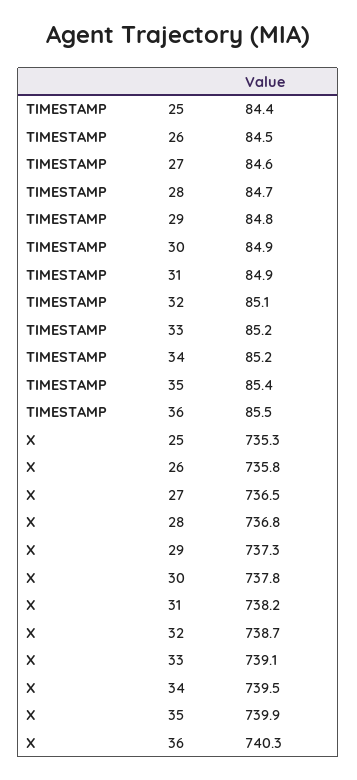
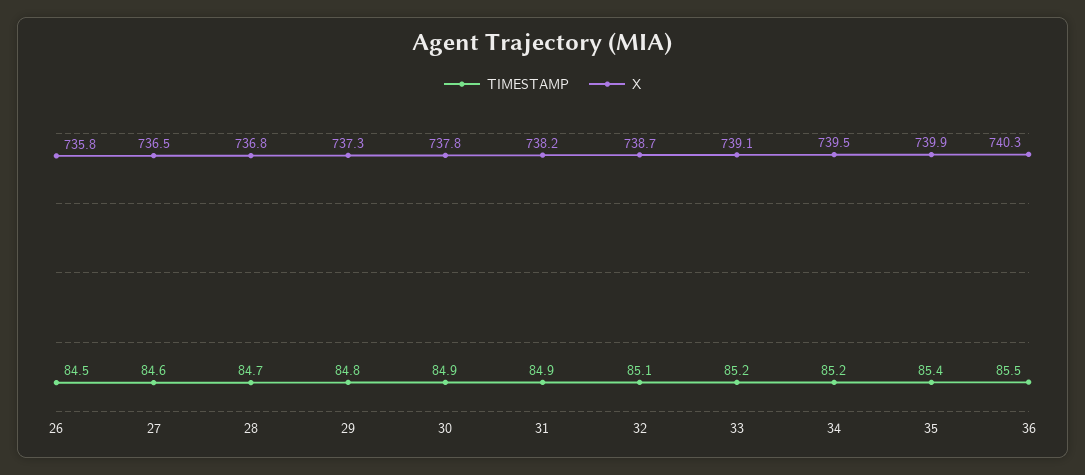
  {
    "TIMESTAMP": {
-     "25": 84.4,
      "26": 84.5,
      "27": 84.6,
      "28": 84.7,
      "29": 84.8,
      "30": 84.9,
      "31": 84.9,
      "32": 85.1,
      "33": 85.2,
      "34": 85.2,
      "35": 85.4,
      "36": 85.5
    },
    "X": {
-     "25": 735.3,
      "26": 735.8,
      "27": 736.5,
      "28": 736.8,
      "29": 737.3,
      "30": 737.8,
      "31": 738.2,
      "32": 738.7,
      "33": 739.1,
      "34": 739.5,
      "35": 739.9,
      "36": 740.3
    }
  }

